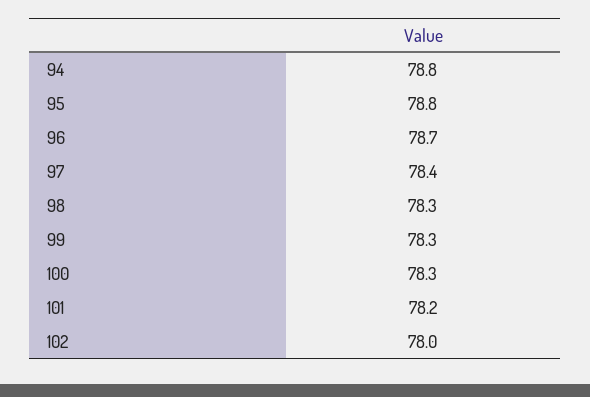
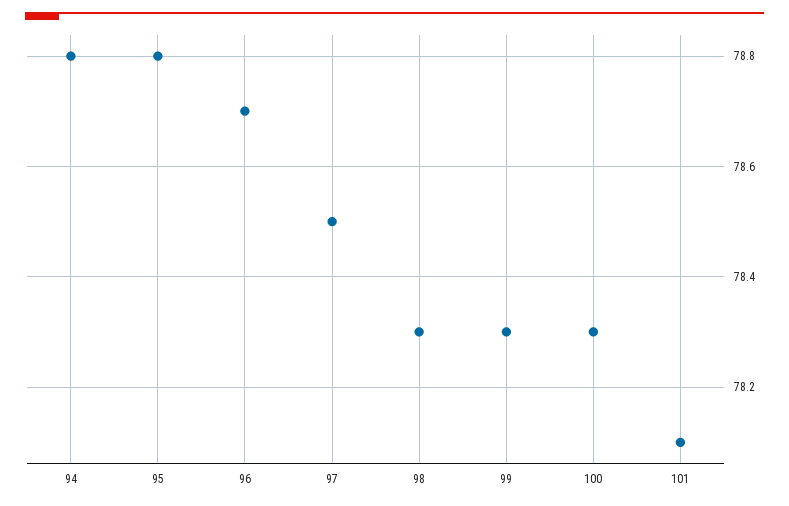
  {
    "94": 78.8,
    "95": 78.8,
    "96": 78.7,
-   "97": 78.4,
+   "97": 78.5,
    "98": 78.3,
    "99": 78.3,
    "100": 78.3,
-   "101": 78.2,
+   "101": 78.1
-   "102": 78
  }

